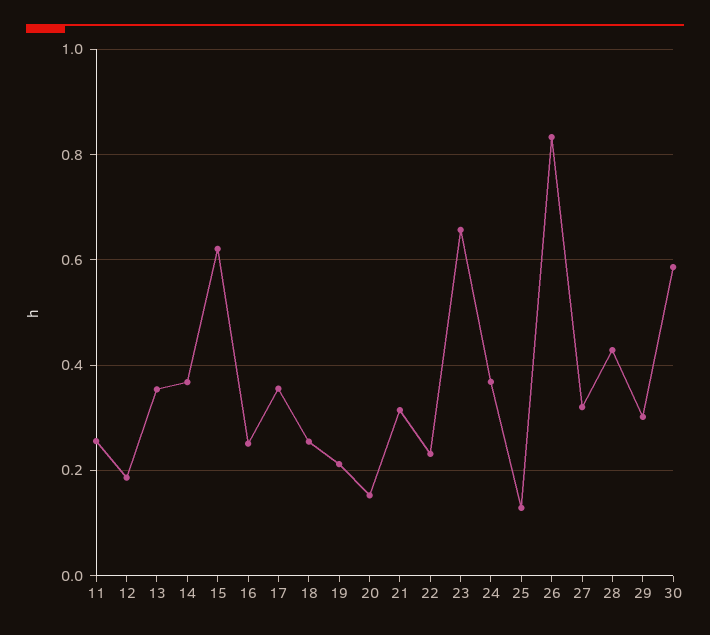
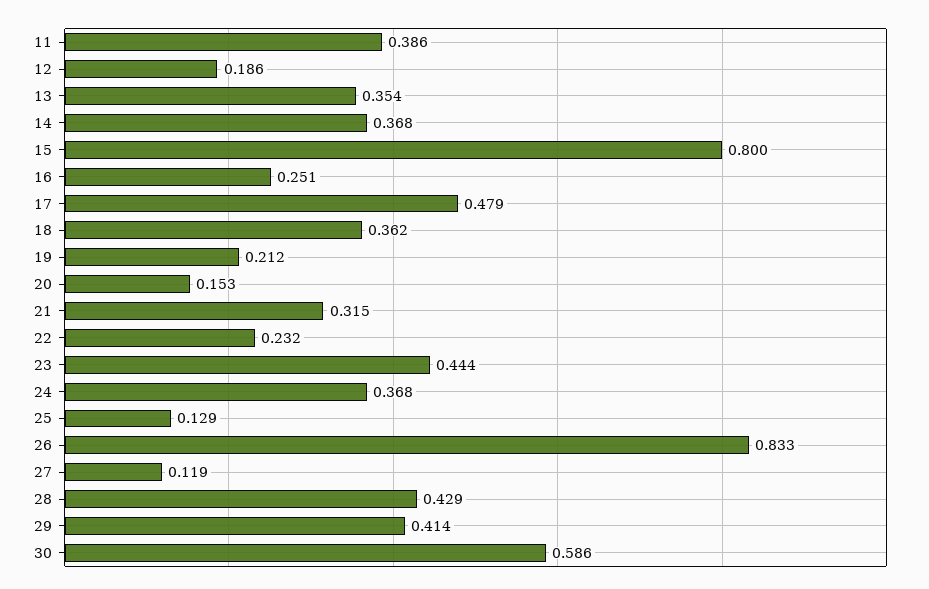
  {
-   "11": 0.26,
+   "11": 0.386,
    "12": 0.186,
    "13": 0.354,
    "14": 0.368,
-   "15": 0.62,
+   "15": 0.8,
    "16": 0.251,
-   "17": 0.36,
+   "17": 0.479,
-   "18": 0.26,
+   "18": 0.362,
    "19": 0.212,
    "20": 0.153,
    "21": 0.315,
    "22": 0.232,
-   "23": 0.66,
+   "23": 0.444,
    "24": 0.368,
    "25": 0.129,
    "26": 0.833,
-   "27": 0.32,
+   "27": 0.119,
    "28": 0.429,
-   "29": 0.3,
+   "29": 0.414,
    "30": 0.586
  }

